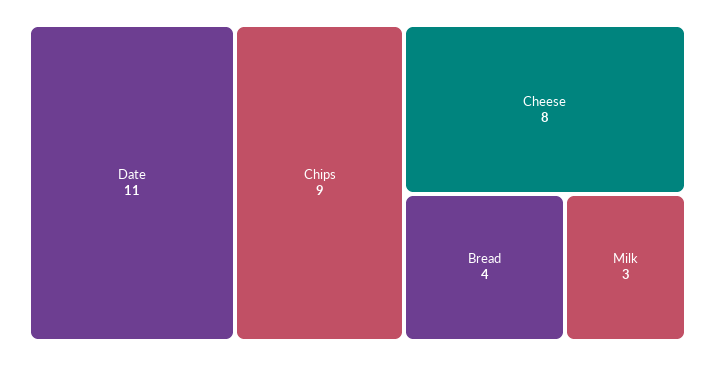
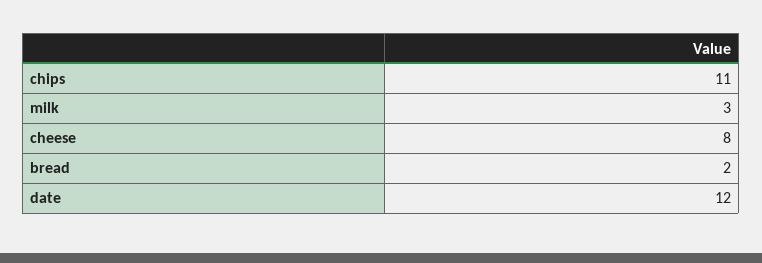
  {
-   "Date": 11,
+   "Date": 12,
-   "Chips": 9,
+   "Chips": 11,
    "Cheese": 8,
-   "Bread": 4,
+   "Bread": 2,
    "Milk": 3
  }

